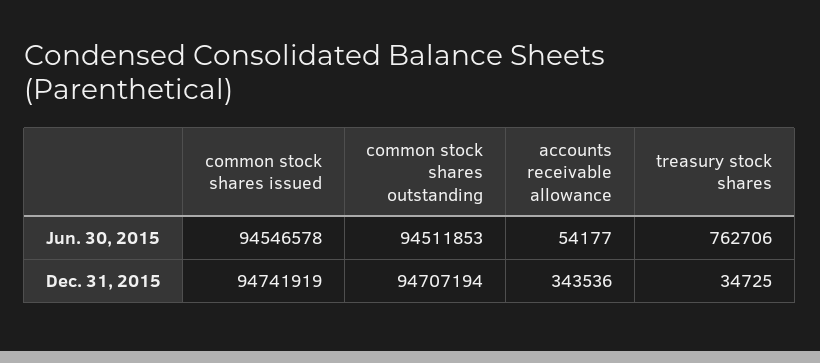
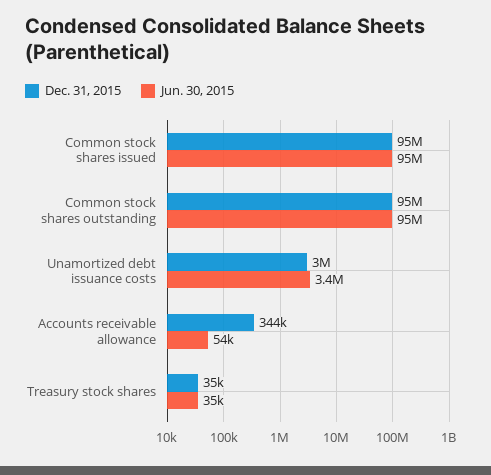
  {
    "Jun. 30, 2015": {
      "common stock shares issued": 94546578,
      "common stock shares outstanding": 94511853,
      "accounts receivable allowance": 54177,
-     "treasury stock shares": 762706
+     "treasury stock shares": 35000,
+     "Unamortized debt issuance costs": 3400000
    },
    "Dec. 31, 2015": {
      "common stock shares issued": 94741919,
      "common stock shares outstanding": 94707194,
      "accounts receivable allowance": 343536,
-     "treasury stock shares": 34725
+     "treasury stock shares": 34725,
+     "Unamortized debt issuance costs": 3000000
    }
  }

